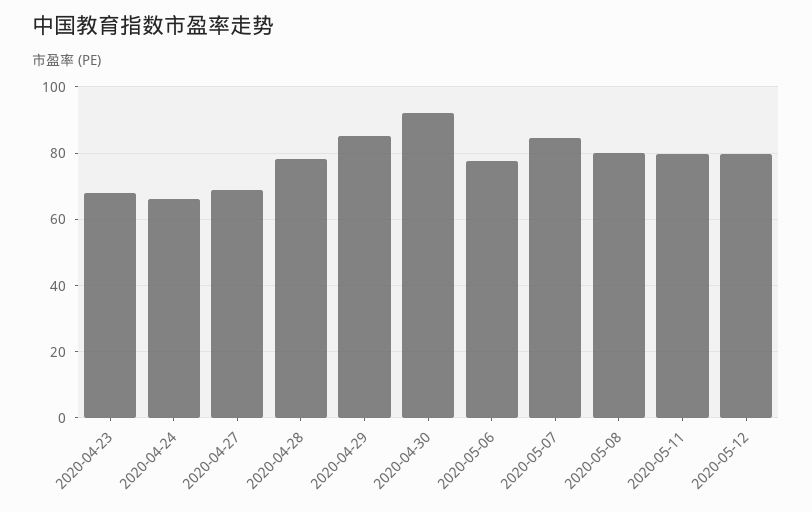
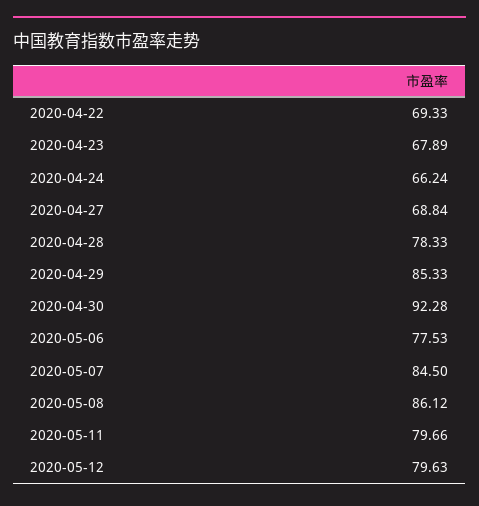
  {
    "2020-04-23": 67.89,
    "2020-04-24": 66.24,
    "2020-04-27": 68.84,
    "2020-04-28": 78.33,
    "2020-04-29": 85.33,
    "2020-04-30": 92.28,
    "2020-05-06": 77.53,
    "2020-05-07": 84.5,
-   "2020-05-08": 80,
+   "2020-05-08": 86.12,
    "2020-05-11": 79.66,
-   "2020-05-12": 79.63
+   "2020-05-12": 79.63,
+   "2020-04-22": 69.33
  }

